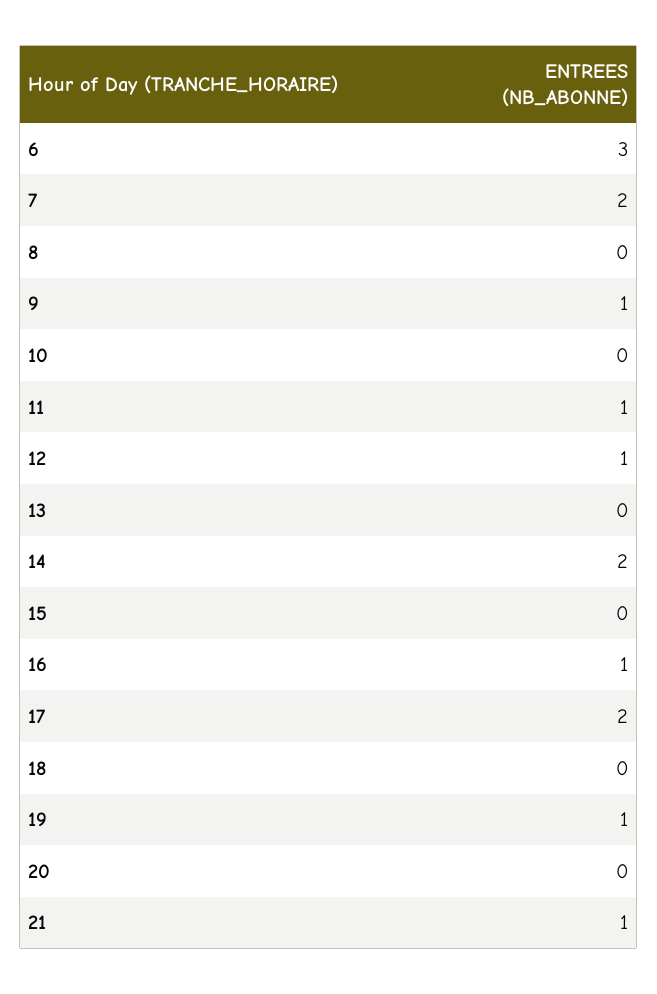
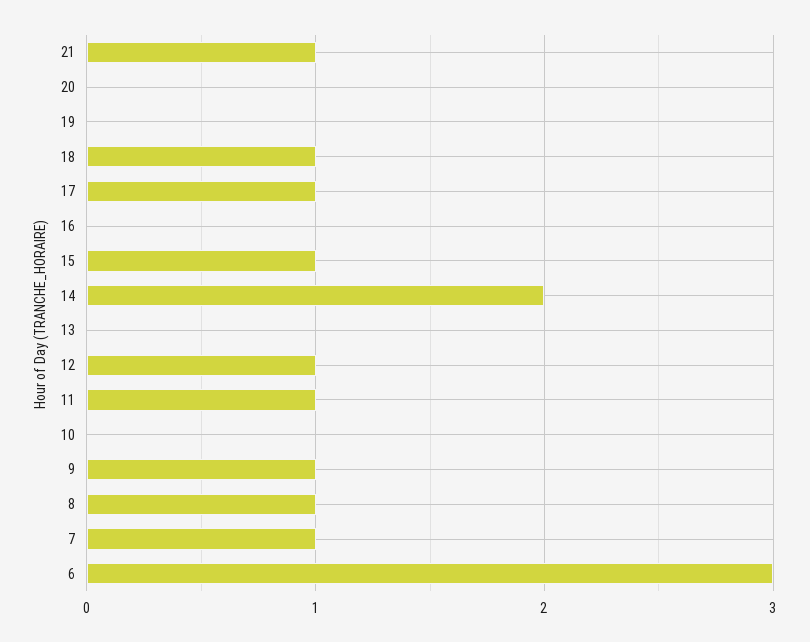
  {
    "6": 3,
-   "7": 2,
+   "7": 1,
-   "8": 0,
+   "8": 1,
    "9": 1,
    "10": 0,
    "11": 1,
    "12": 1,
    "13": 0,
    "14": 2,
-   "15": 0,
+   "15": 1,
-   "16": 1,
+   "16": 0,
-   "17": 2,
+   "17": 1,
-   "18": 0,
+   "18": 1,
-   "19": 1,
+   "19": 0,
    "20": 0,
    "21": 1
  }

